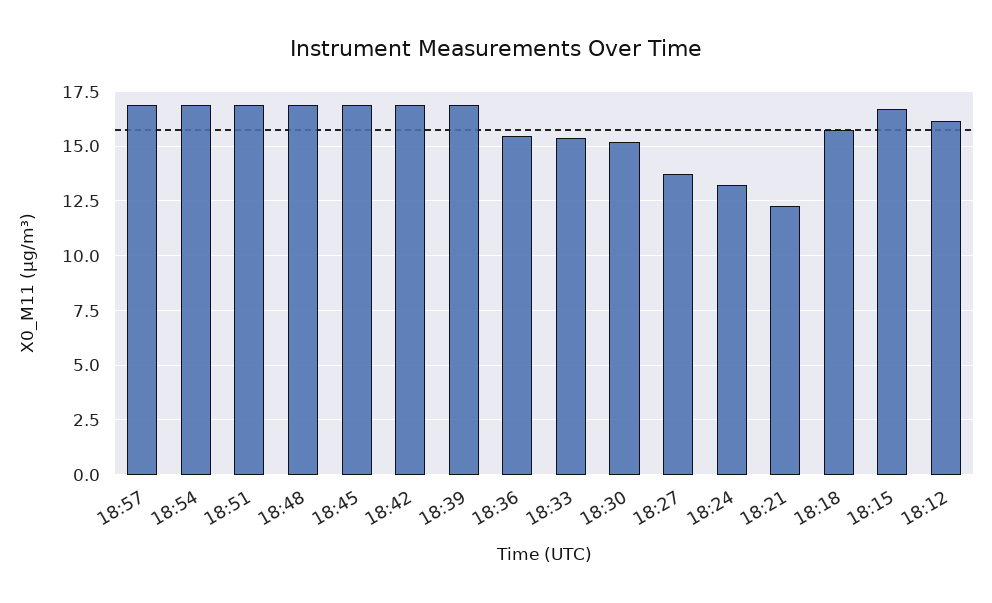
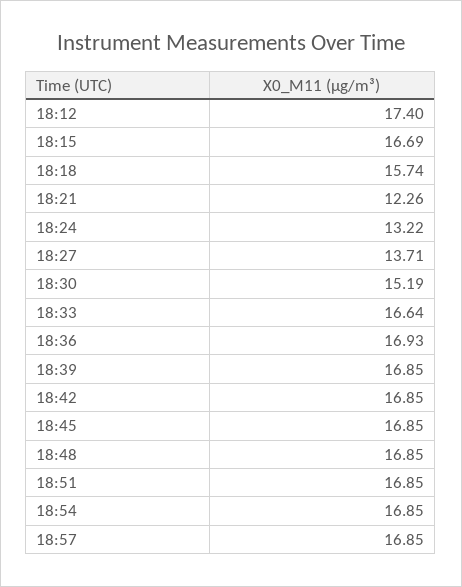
  {
    "18:57": 16.85,
    "18:54": 16.85,
    "18:51": 16.85,
    "18:48": 16.85,
    "18:45": 16.85,
    "18:42": 16.85,
    "18:39": 16.85,
-   "18:36": 15.5,
+   "18:36": 16.93,
-   "18:33": 15.5,
+   "18:33": 16.64,
    "18:30": 15.19,
    "18:27": 13.71,
    "18:24": 13.22,
    "18:21": 12.26,
    "18:18": 15.74,
    "18:15": 16.69,
-   "18:12": 16
+   "18:12": 17.4
  }

